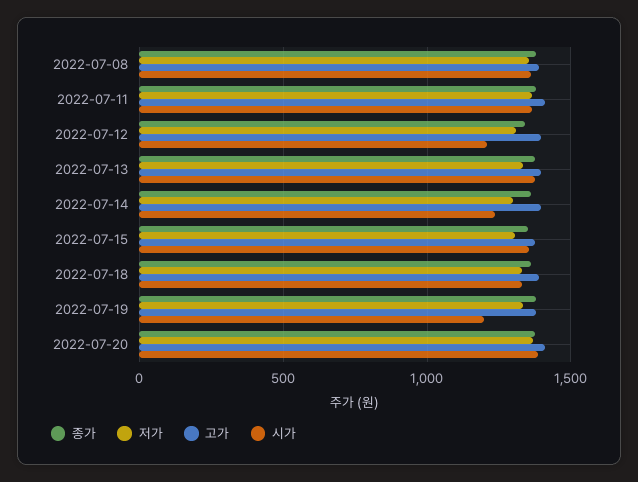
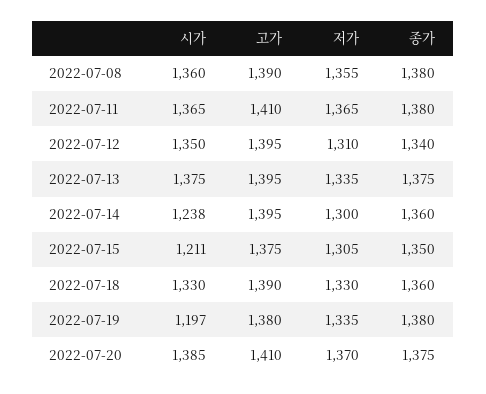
  {
    "종가": {
      "2022-07-08": 1380,
      "2022-07-11": 1380,
      "2022-07-12": 1340,
      "2022-07-13": 1375,
      "2022-07-14": 1360,
      "2022-07-15": 1350,
      "2022-07-18": 1360,
      "2022-07-19": 1380,
      "2022-07-20": 1375
    },
    "저가": {
      "2022-07-08": 1355,
      "2022-07-11": 1365,
      "2022-07-12": 1310,
      "2022-07-13": 1335,
      "2022-07-14": 1300,
      "2022-07-15": 1305,
      "2022-07-18": 1330,
      "2022-07-19": 1335,
      "2022-07-20": 1370
    },
    "고가": {
      "2022-07-08": 1390,
      "2022-07-11": 1410,
      "2022-07-12": 1395,
      "2022-07-13": 1395,
      "2022-07-14": 1395,
      "2022-07-15": 1375,
      "2022-07-18": 1390,
      "2022-07-19": 1380,
      "2022-07-20": 1410
    },
    "시가": {
      "2022-07-08": 1360,
      "2022-07-11": 1365,
-     "2022-07-12": 1200,
+     "2022-07-12": 1350,
      "2022-07-13": 1375,
      "2022-07-14": 1238,
-     "2022-07-15": 1350,
+     "2022-07-15": 1211,
      "2022-07-18": 1330,
      "2022-07-19": 1197,
      "2022-07-20": 1385
    }
  }

